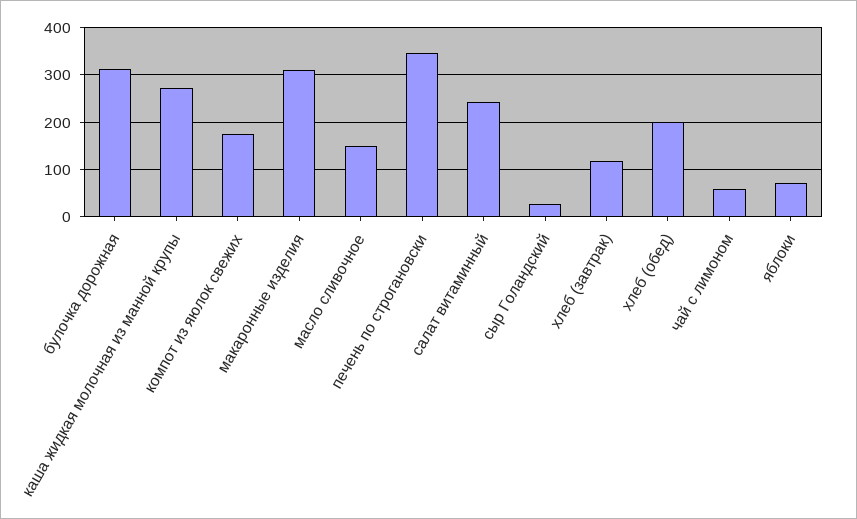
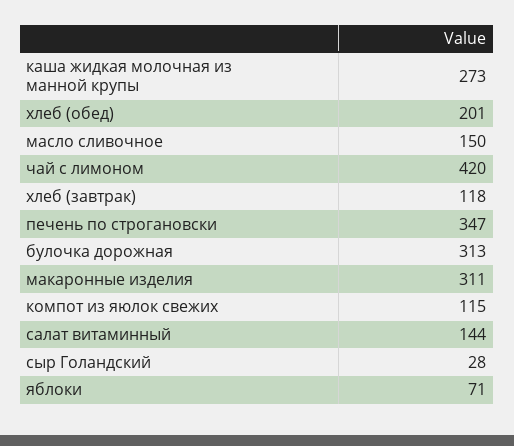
  {
    "булочка дорожная": 313,
    "каша жидкая молочная из манной крупы": 273,
-   "компот из яюлок свежих": 180,
+   "компот из яюлок свежих": 115,
    "макаронные изделия": 311,
    "масло сливочное": 150,
    "печень по строгановски": 347,
-   "салат витаминный": 240,
+   "салат витаминный": 144,
    "сыр Голандский": 28,
    "хлеб (завтрак)": 118,
    "хлеб (обед)": 201,
-   "чай с лимоном": 60,
+   "чай с лимоном": 420,
    "яблоки": 71
  }

